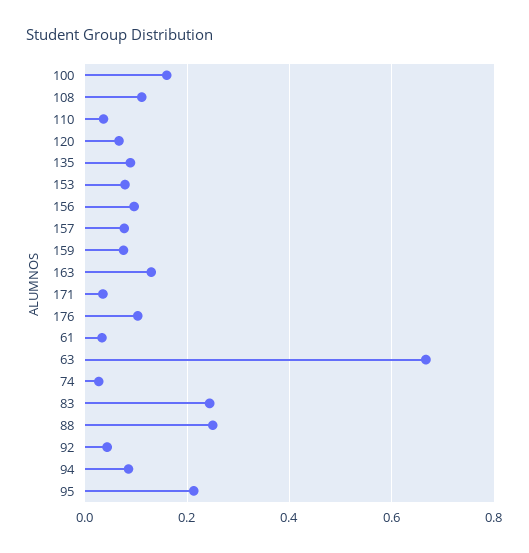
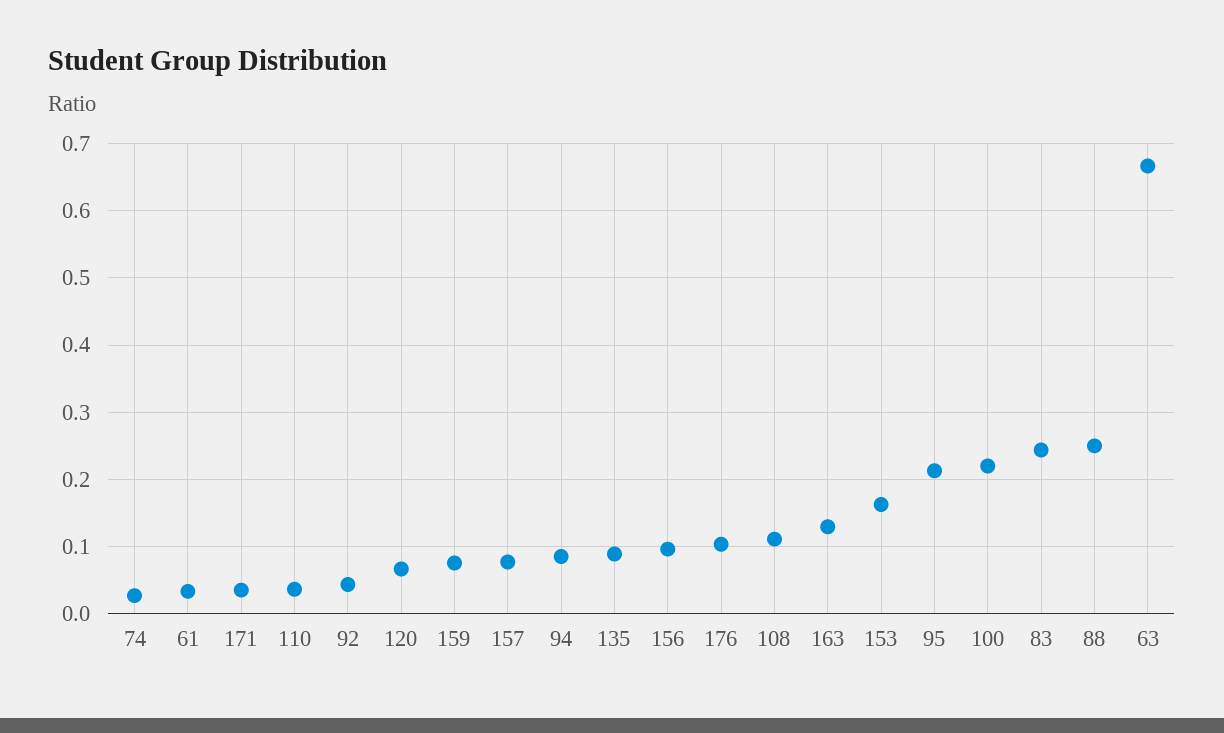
  {
-   "100": 0.16,
+   "100": 0.22,
    "108": 0.11,
    "110": 0.04,
    "120": 0.07,
    "135": 0.09,
-   "153": 0.08,
+   "153": 0.16,
    "156": 0.1,
    "157": 0.08,
    "159": 0.08,
    "163": 0.13,
    "171": 0.04,
    "176": 0.1,
    "61": 0.03,
    "63": 0.67,
    "74": 0.03,
    "83": 0.24,
    "88": 0.25,
    "92": 0.04,
    "94": 0.09,
    "95": 0.21
  }

